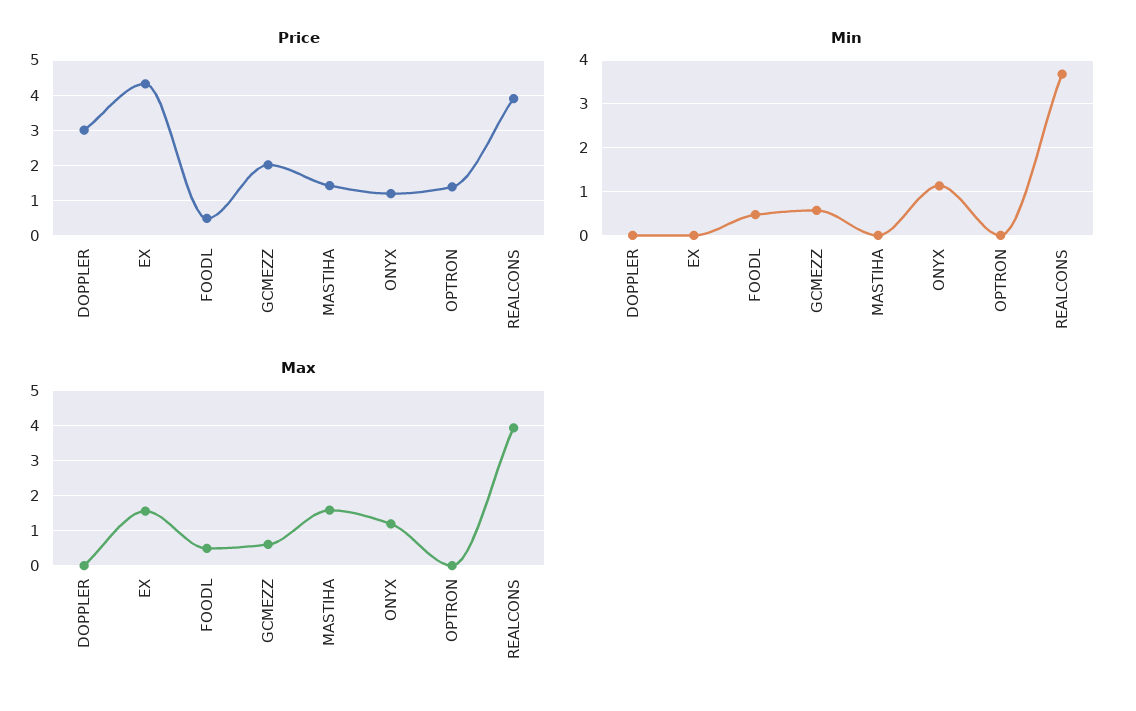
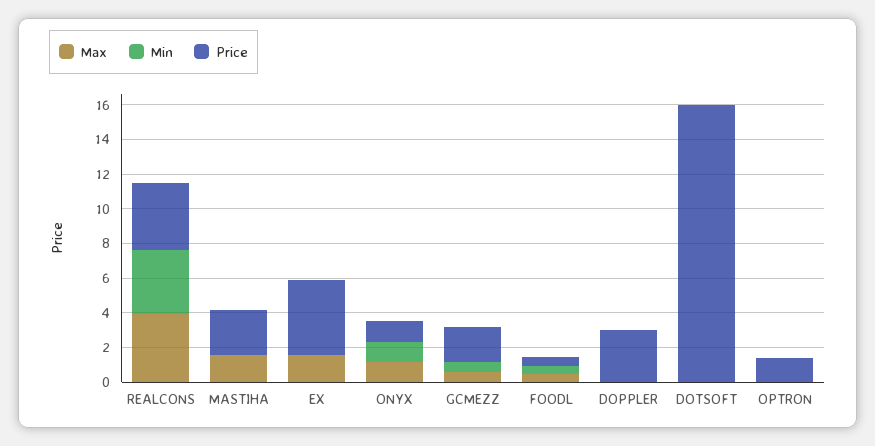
  {
    "Price": {
      "DOPPLER": 3,
      "EX": 4.4,
      "FOODL": 0.4,
      "GCMEZZ": 2,
-     "MASTIHA": 1.4,
+     "MASTIHA": 2.5,
      "ONYX": 1.2,
      "OPTRON": 1.4,
-     "REALCONS": 4
+     "REALCONS": 4,
+     "DOTSOFT": 16
    },
    "Min": {
      "DOPPLER": 0,
      "EX": 0,
      "FOODL": 0.4,
      "GCMEZZ": 0.6,
      "MASTIHA": 0,
      "ONYX": 1.2,
      "OPTRON": 0,
-     "REALCONS": 3.6
+     "REALCONS": 3.6,
+     "DOTSOFT": 0
    },
    "Max": {
      "DOPPLER": 0,
      "EX": 1.6,
      "FOODL": 0.4,
      "GCMEZZ": 0.6,
      "MASTIHA": 1.6,
      "ONYX": 1.2,
      "OPTRON": 0,
-     "REALCONS": 4
+     "REALCONS": 4,
+     "DOTSOFT": 0
    }
  }

